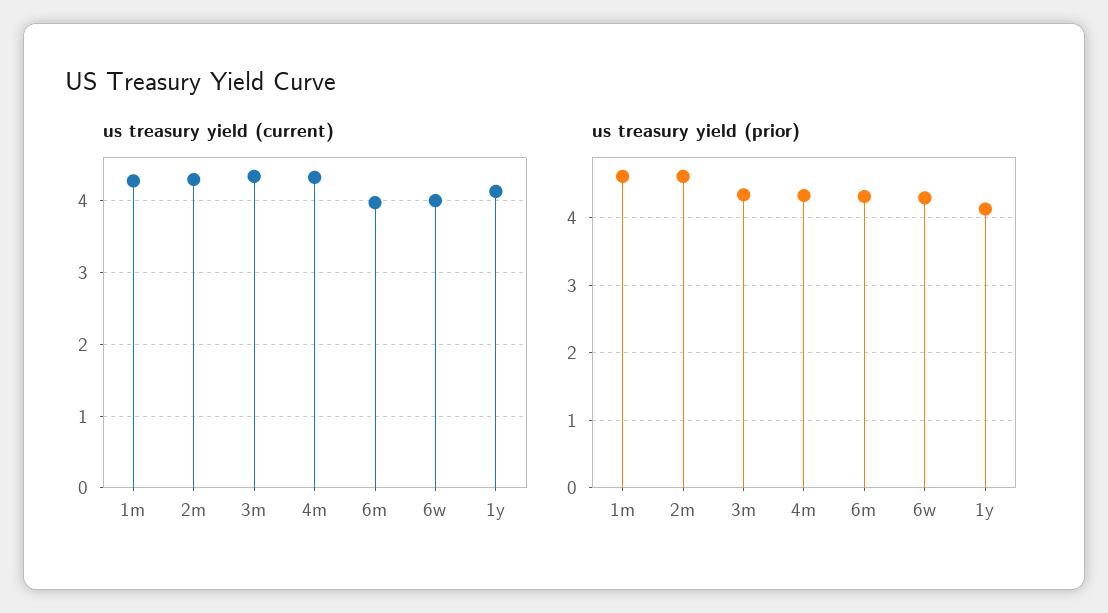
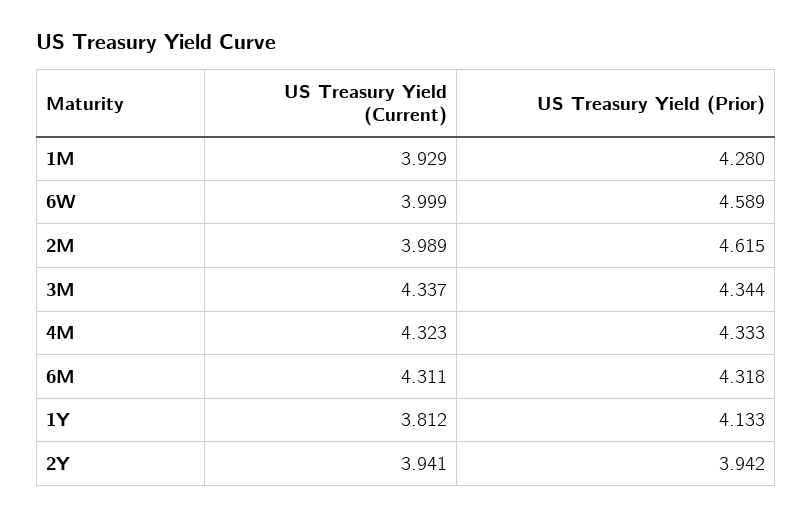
  {
    "us treasury yield (current)": {
-     "1m": 4.3,
+     "1m": 3.929,
-     "2m": 4.3,
+     "2m": 3.989,
      "3m": 4.337,
      "4m": 4.323,
-     "6m": 4,
+     "6m": 4.311,
      "6w": 3.999,
-     "1y": 4.1
+     "1y": 3.812,
+     "2Y": 3.941
    },
    "us treasury yield (prior)": {
-     "1m": 4.6,
+     "1m": 4.28,
      "2m": 4.615,
      "3m": 4.344,
      "4m": 4.333,
      "6m": 4.318,
-     "6w": 4.3,
+     "6w": 4.589,
-     "1y": 4.133
+     "1y": 4.133,
+     "2Y": 3.942
    }
  }

